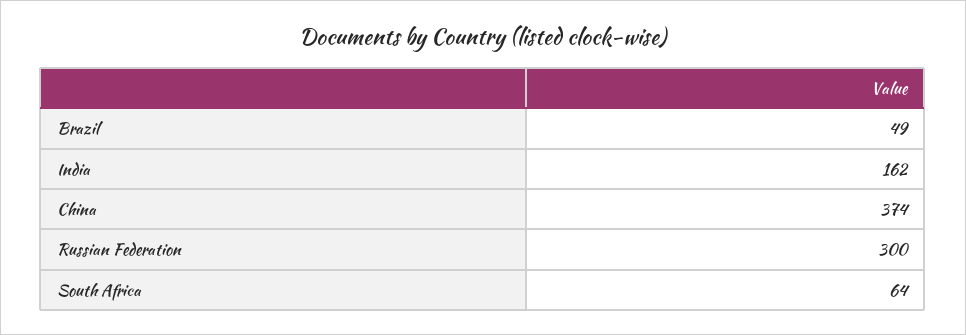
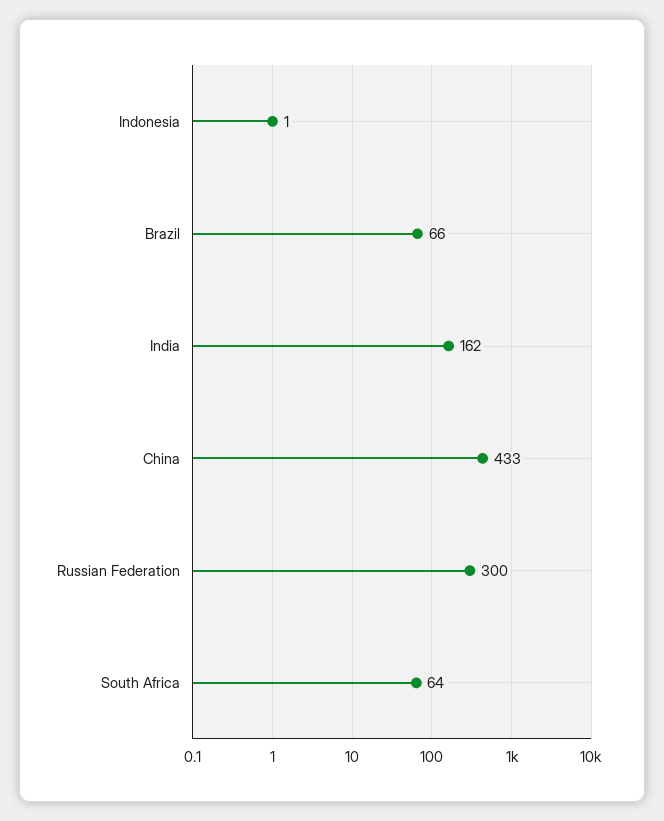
  {
-   "Brazil": 49,
+   "Brazil": 66,
    "India": 162,
-   "China": 374,
+   "China": 433,
    "Russian Federation": 300,
-   "South Africa": 64
+   "South Africa": 64,
+   "Indonesia": 1
  }

